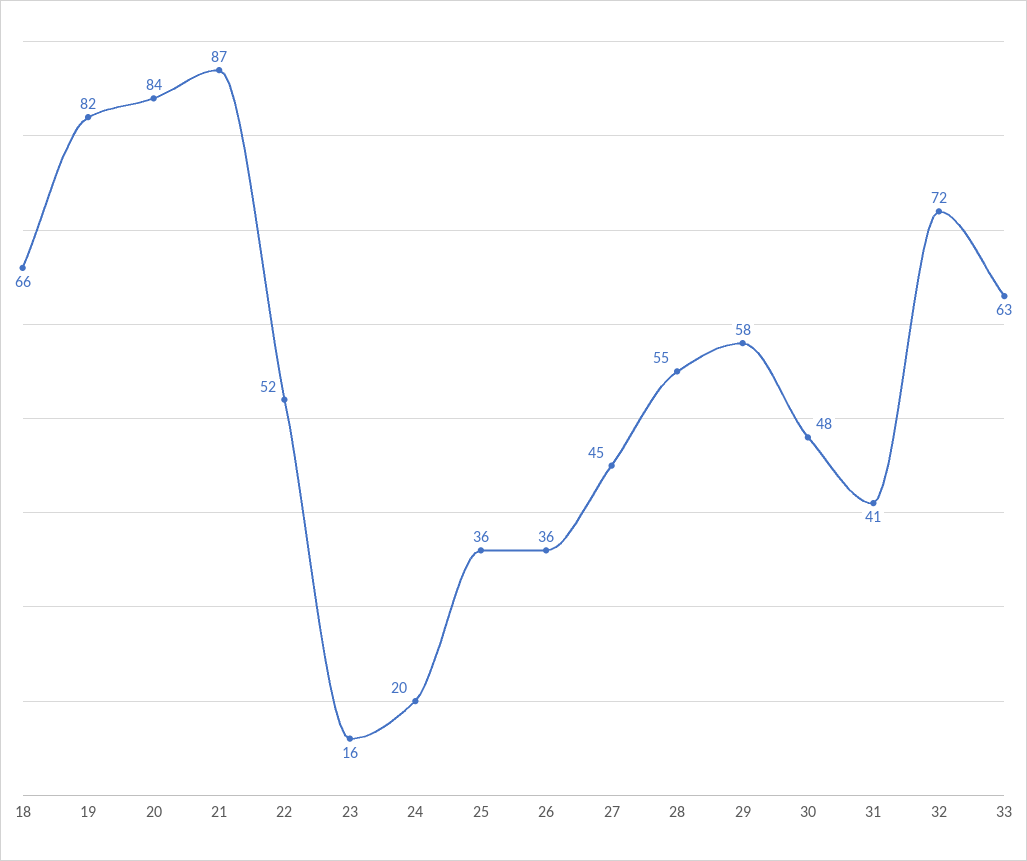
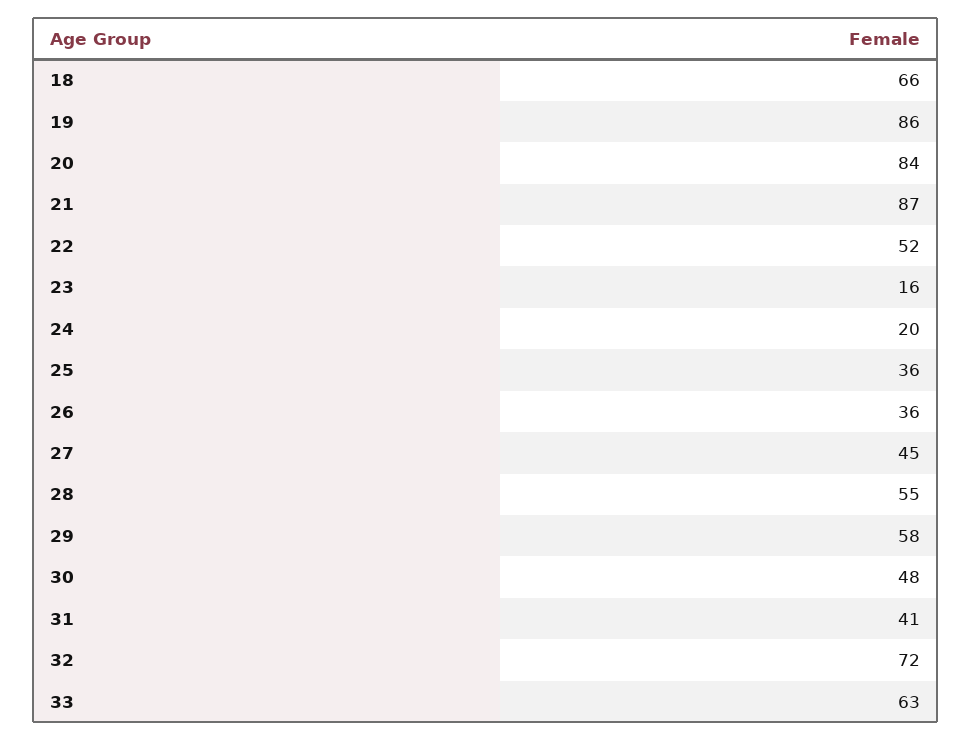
  {
    "18": 66,
-   "19": 82,
+   "19": 86,
    "20": 84,
    "21": 87,
    "22": 52,
    "23": 16,
    "24": 20,
    "25": 36,
    "26": 36,
    "27": 45,
    "28": 55,
    "29": 58,
    "30": 48,
    "31": 41,
    "32": 72,
    "33": 63
  }

